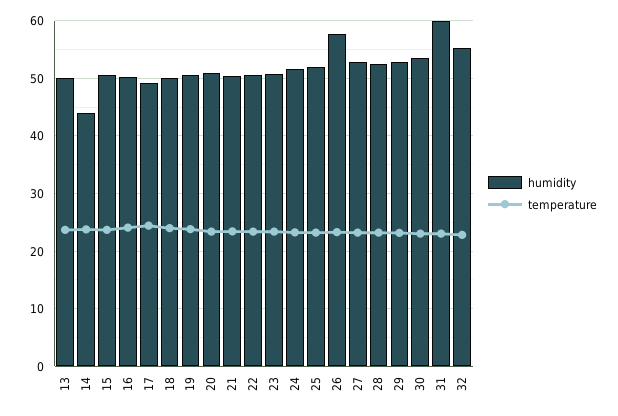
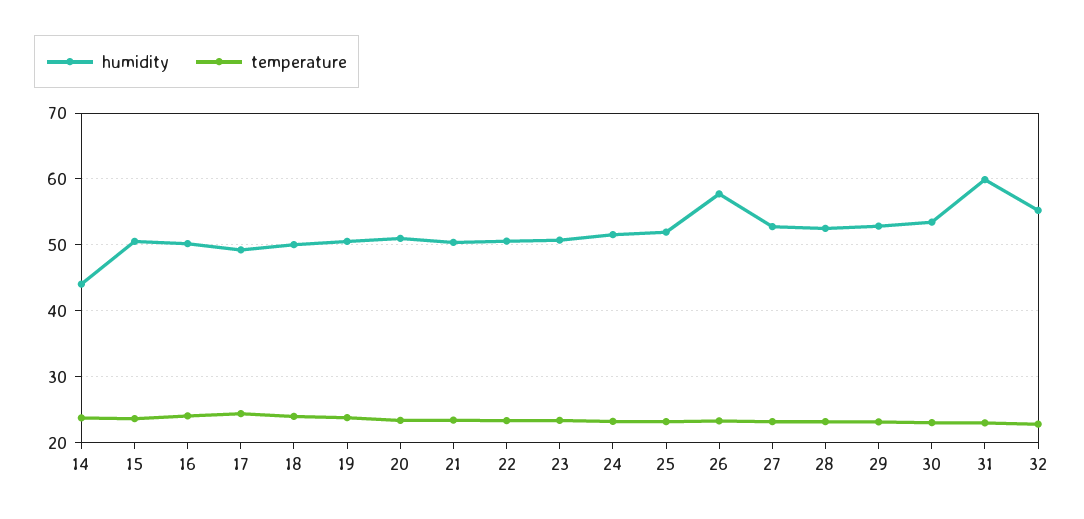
  {
    "humidity": {
-     "13": 50,
      "14": 44,
      "15": 51,
      "16": 50,
      "17": 49,
      "18": 50,
      "19": 51,
      "20": 51,
      "21": 50,
      "22": 51,
      "23": 51,
      "24": 52,
      "25": 52,
      "26": 58,
      "27": 53,
      "28": 52,
      "29": 53,
      "30": 53,
      "31": 60,
      "32": 55
    },
    "temperature": {
-     "13": 24,
      "14": 24,
      "15": 24,
      "16": 24,
      "17": 24,
      "18": 24,
      "19": 24,
      "20": 23,
      "21": 23,
      "22": 23,
      "23": 23,
      "24": 23,
      "25": 23,
      "26": 23,
      "27": 23,
      "28": 23,
      "29": 23,
      "30": 23,
      "31": 23,
      "32": 23
    }
  }

